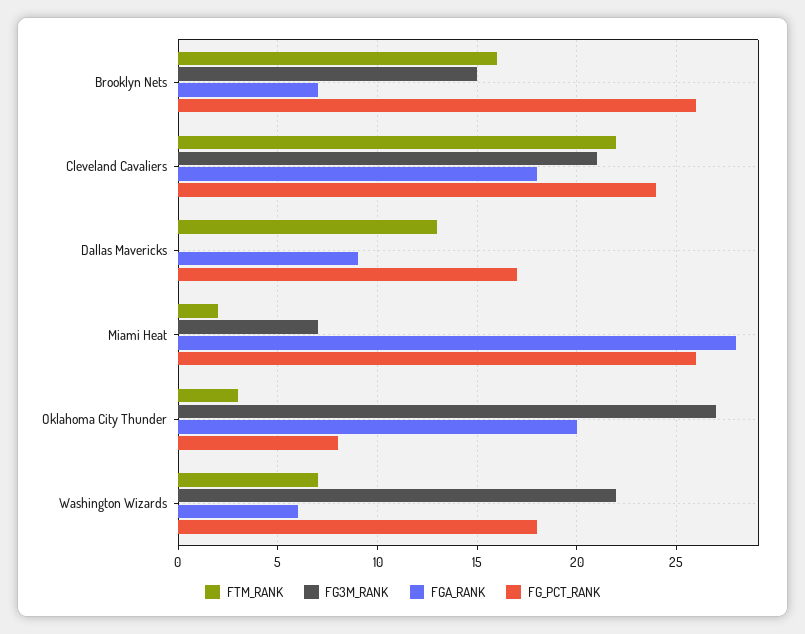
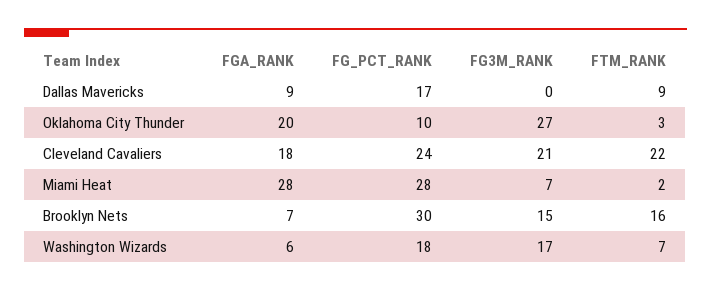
  {
    "FTM_RANK": {
      "Brooklyn Nets": 16,
      "Cleveland Cavaliers": 22,
-     "Dallas Mavericks": 13,
+     "Dallas Mavericks": 9,
      "Miami Heat": 2,
      "Oklahoma City Thunder": 3,
      "Washington Wizards": 7
    },
    "FG3M_RANK": {
      "Brooklyn Nets": 15,
      "Cleveland Cavaliers": 21,
      "Dallas Mavericks": 0,
      "Miami Heat": 7,
      "Oklahoma City Thunder": 27,
-     "Washington Wizards": 22
+     "Washington Wizards": 17
    },
    "FGA_RANK": {
      "Brooklyn Nets": 7,
      "Cleveland Cavaliers": 18,
      "Dallas Mavericks": 9,
      "Miami Heat": 28,
      "Oklahoma City Thunder": 20,
      "Washington Wizards": 6
    },
    "FG_PCT_RANK": {
-     "Brooklyn Nets": 26,
+     "Brooklyn Nets": 30,
      "Cleveland Cavaliers": 24,
      "Dallas Mavericks": 17,
-     "Miami Heat": 26,
+     "Miami Heat": 28,
-     "Oklahoma City Thunder": 8,
+     "Oklahoma City Thunder": 10,
      "Washington Wizards": 18
    }
  }

